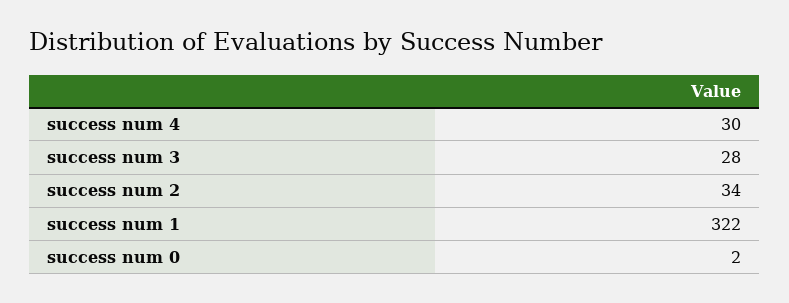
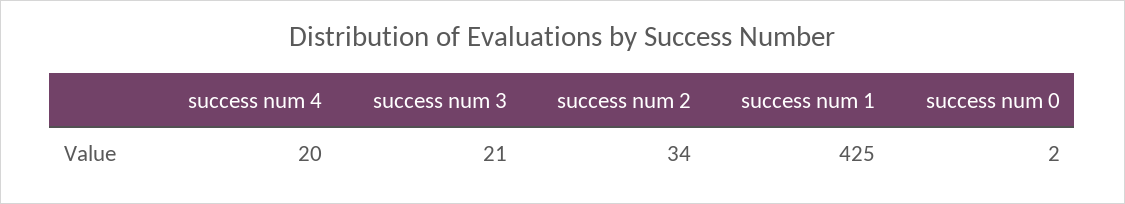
  {
-   "success num 4": 30,
+   "success num 4": 20,
-   "success num 3": 28,
+   "success num 3": 21,
    "success num 2": 34,
-   "success num 1": 322,
+   "success num 1": 425,
    "success num 0": 2
  }

